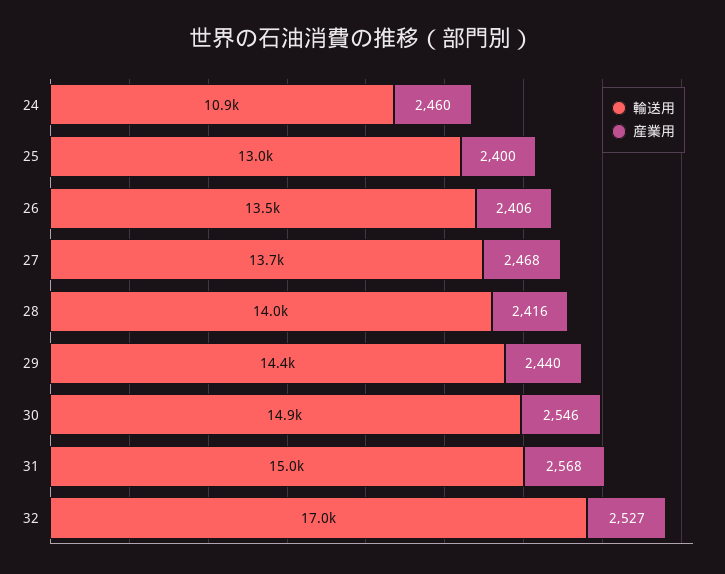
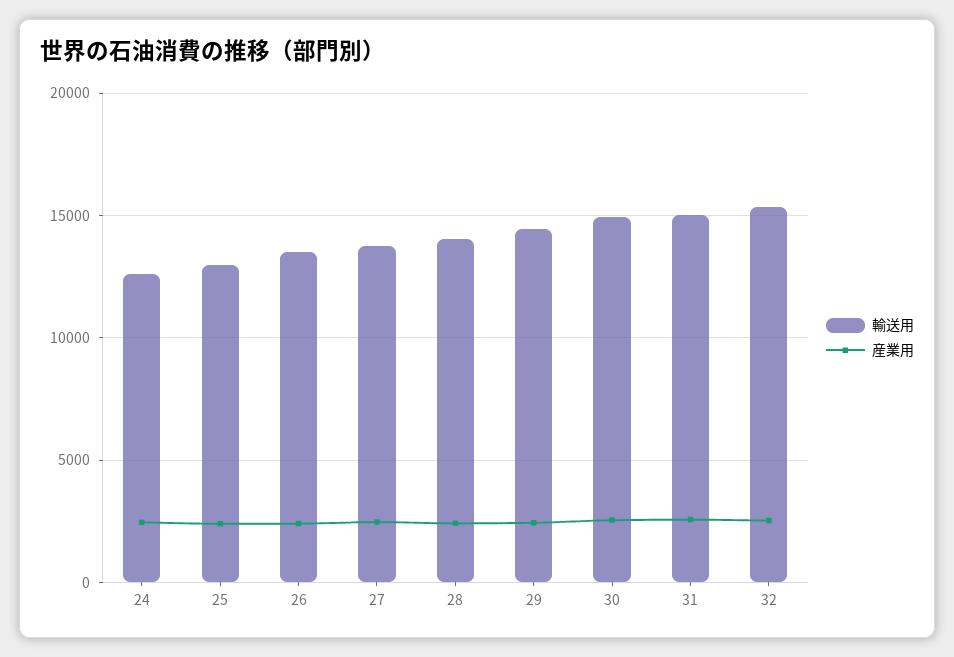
  {
    "輸送用": {
-     "24": 10900,
+     "24": 12500,
      "25": 13000,
      "26": 13500,
      "27": 13700,
      "28": 14000,
      "29": 14400,
      "30": 14900,
      "31": 15000,
-     "32": 17000
+     "32": 15500
    },
    "産業用": {
      "24": 2460,
      "25": 2400,
      "26": 2406,
      "27": 2468,
      "28": 2416,
      "29": 2440,
      "30": 2546,
      "31": 2568,
      "32": 2527
    }
  }

